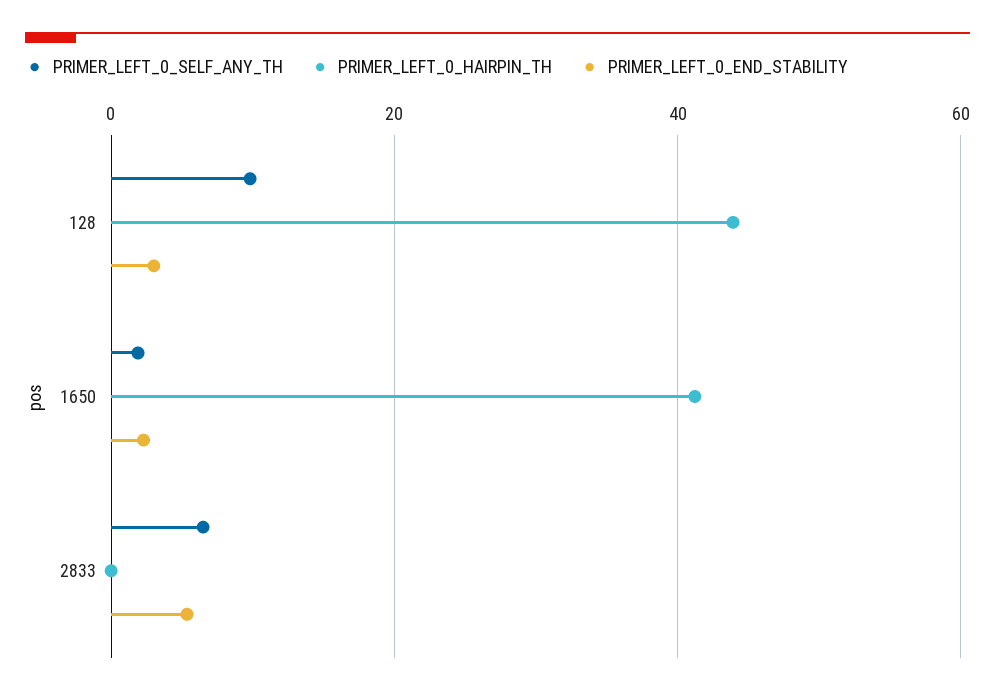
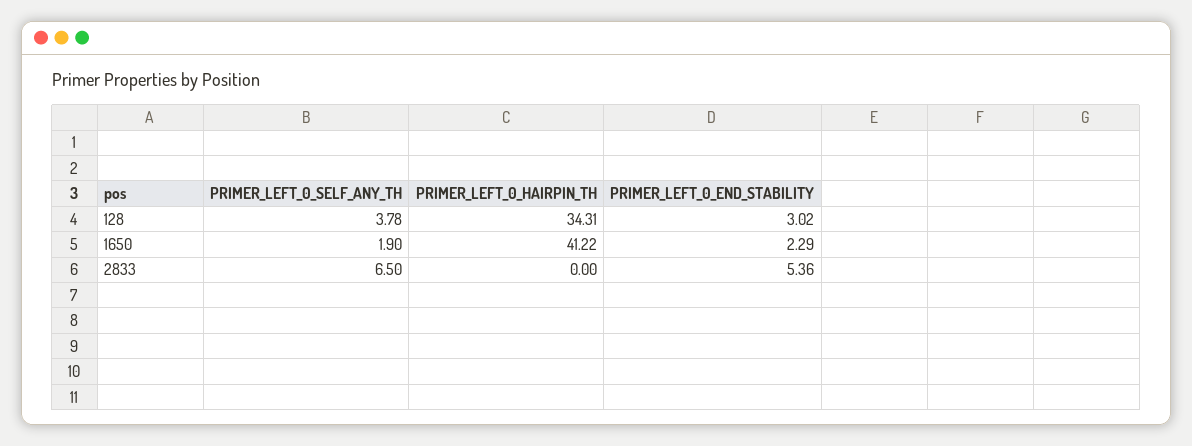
  {
    "PRIMER_LEFT_0_SELF_ANY_TH": {
-     "128": 10,
+     "128": 3.78,
      "1650": 1.9,
      "2833": 6.5
    },
    "PRIMER_LEFT_0_HAIRPIN_TH": {
-     "128": 44,
+     "128": 34.31,
      "1650": 41.22,
      "2833": 0
    },
    "PRIMER_LEFT_0_END_STABILITY": {
      "128": 3.02,
      "1650": 2.29,
      "2833": 5.36
    }
  }

